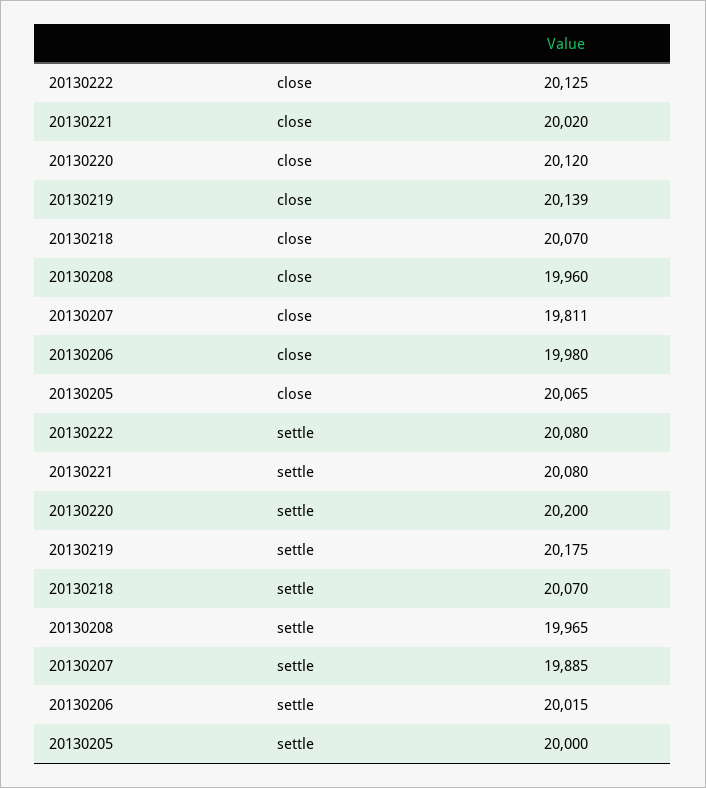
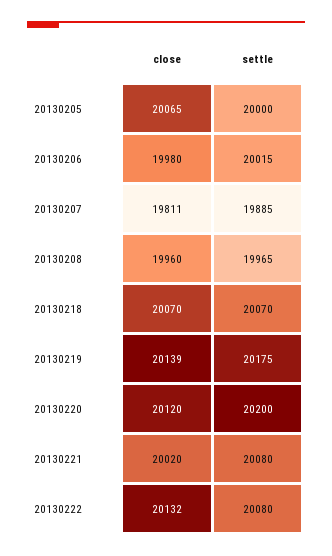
  {
    "20130222": {
-     "close": 20125,
+     "close": 20132,
      "settle": 20080
    },
    "20130221": {
      "close": 20020,
      "settle": 20080
    },
    "20130220": {
      "close": 20120,
      "settle": 20200
    },
    "20130219": {
      "close": 20139,
      "settle": 20175
    },
    "20130218": {
      "close": 20070,
      "settle": 20070
    },
    "20130208": {
      "close": 19960,
      "settle": 19965
    },
    "20130207": {
      "close": 19811,
      "settle": 19885
    },
    "20130206": {
      "close": 19980,
      "settle": 20015
    },
    "20130205": {
      "close": 20065,
      "settle": 20000
    }
  }

